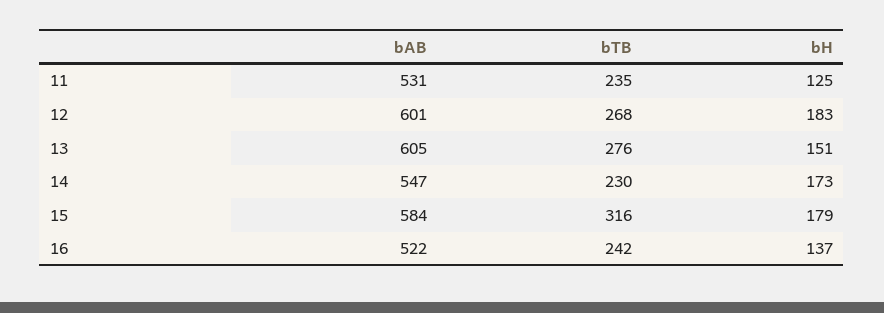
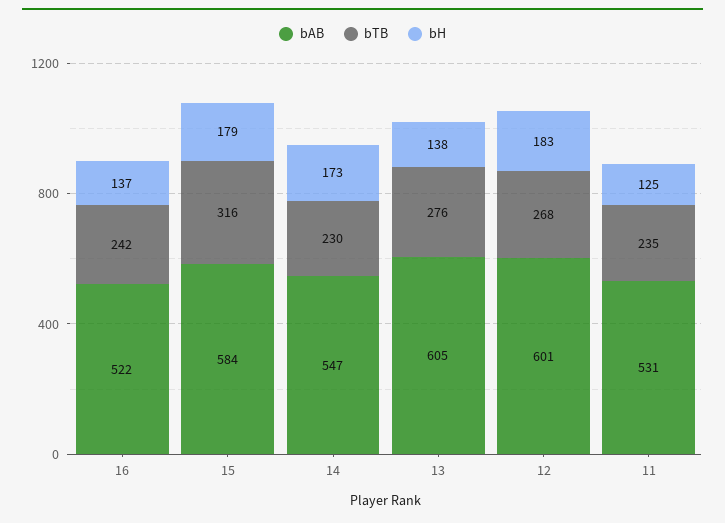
  {
    "bAB": {
      "11": 531,
      "12": 601,
      "13": 605,
      "14": 547,
      "15": 584,
      "16": 522
    },
    "bTB": {
      "11": 235,
      "12": 268,
      "13": 276,
      "14": 230,
      "15": 316,
      "16": 242
    },
    "bH": {
      "11": 125,
      "12": 183,
-     "13": 151,
+     "13": 138,
      "14": 173,
      "15": 179,
      "16": 137
    }
  }

